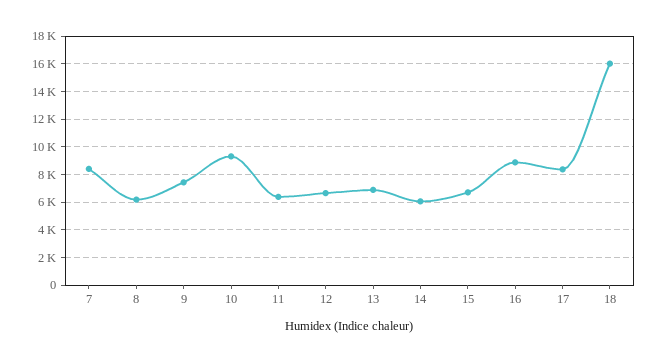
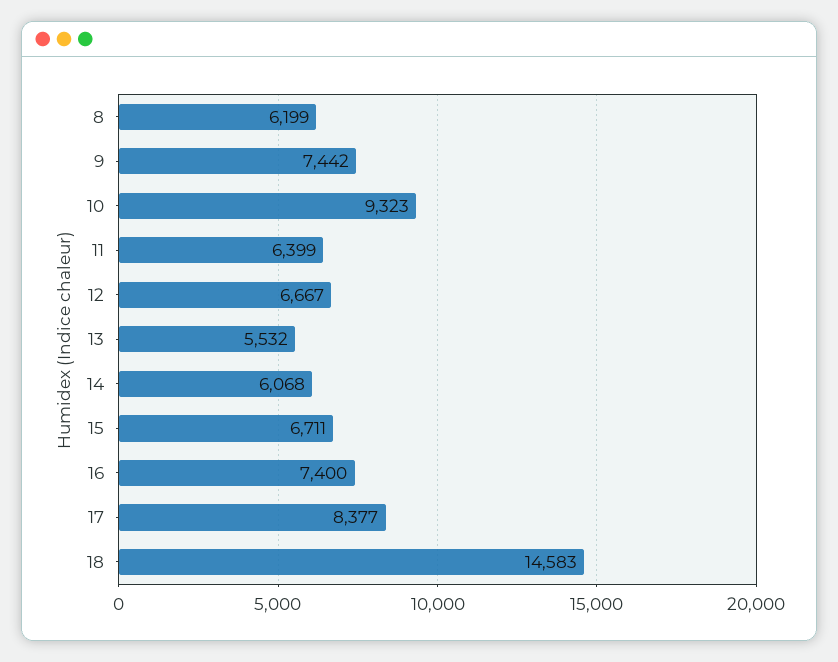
  {
-   "7": 8500,
    "8": 6199,
    "9": 7442,
    "10": 9323,
    "11": 6399,
    "12": 6667,
-   "13": 7000,
+   "13": 5532,
    "14": 6068,
    "15": 6711,
-   "16": 9000,
+   "16": 7400,
    "17": 8377,
-   "18": 16000
+   "18": 14583
  }

